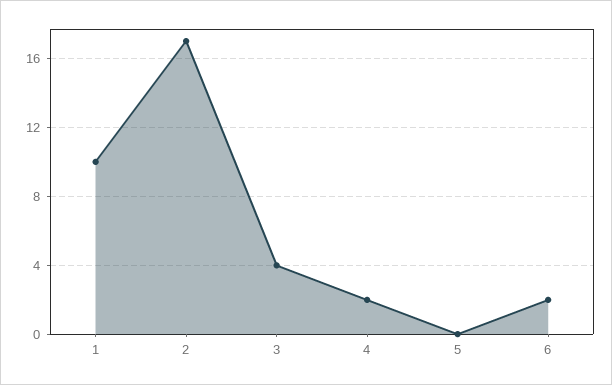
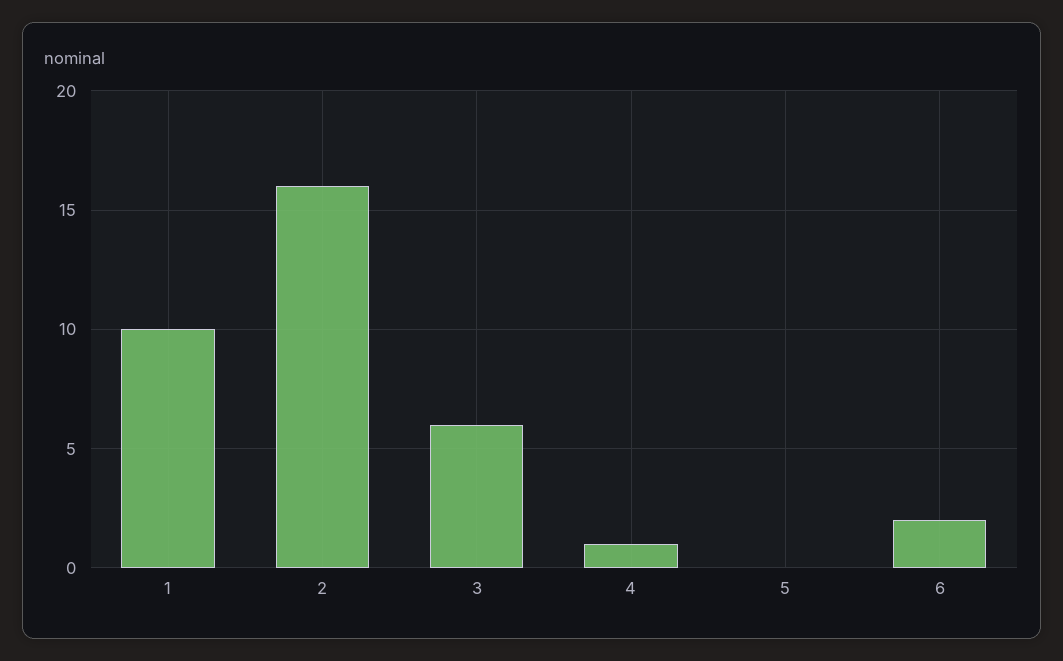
  {
    "1": 10,
-   "2": 17,
+   "2": 16,
-   "3": 4,
+   "3": 6,
-   "4": 2,
+   "4": 1,
    "5": 0,
    "6": 2
  }

